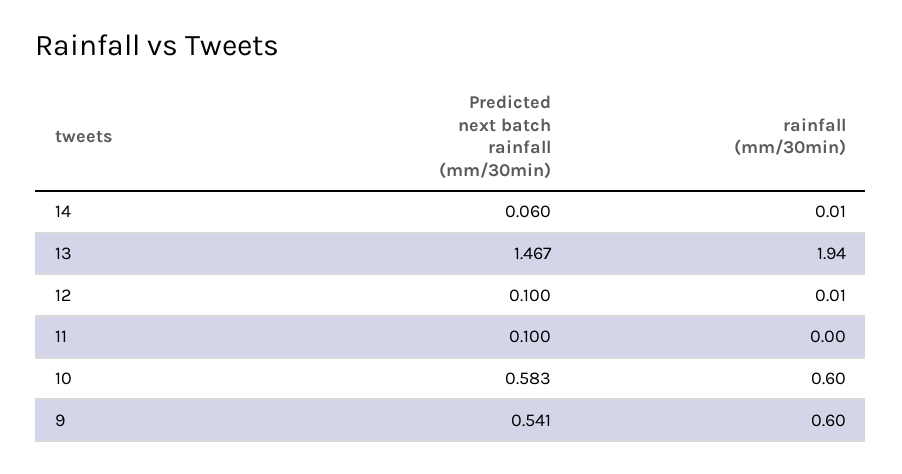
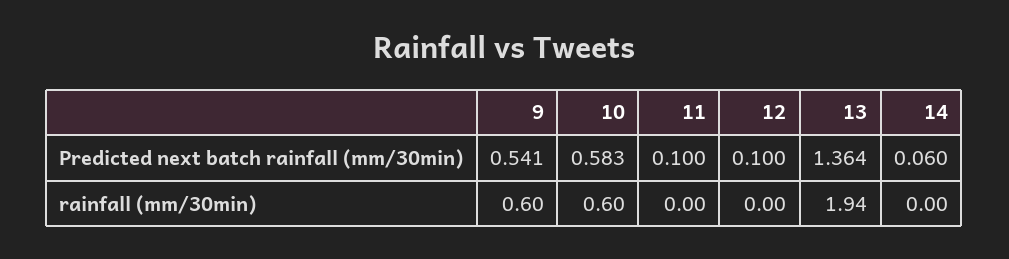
  {
    "Predicted next batch rainfall (mm/30min)": {
      "14": 0.06,
-     "13": 1.467,
+     "13": 1.364,
      "12": 0.1,
      "11": 0.1,
      "10": 0.583,
      "9": 0.541
    },
    "rainfall (mm/30min)": {
-     "14": 0.01,
+     "14": 0,
      "13": 1.94,
-     "12": 0.01,
+     "12": 0,
      "11": 0,
      "10": 0.6,
      "9": 0.6
    }
  }

